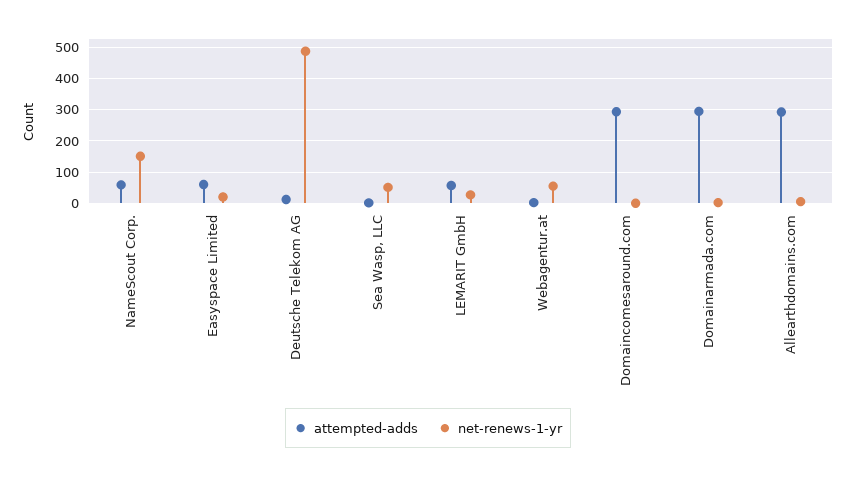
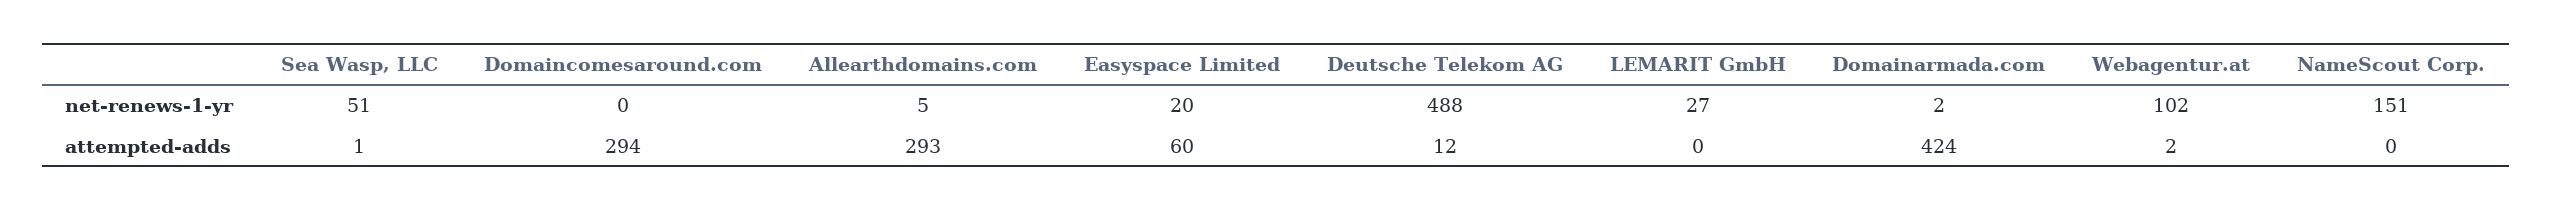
  {
    "attempted-adds": {
-     "NameScout Corp.": 60,
+     "NameScout Corp.": 0,
      "Easyspace Limited": 60,
      "Deutsche Telekom AG": 12,
      "Sea Wasp, LLC": 1,
-     "LEMARIT GmbH": 60,
+     "LEMARIT GmbH": 0,
      "Webagentur.at": 2,
      "Domaincomesaround.com": 294,
-     "Domainarmada.com": 300,
+     "Domainarmada.com": 424,
      "Allearthdomains.com": 293
    },
    "net-renews-1-yr": {
      "NameScout Corp.": 151,
      "Easyspace Limited": 20,
      "Deutsche Telekom AG": 488,
      "Sea Wasp, LLC": 51,
      "LEMARIT GmbH": 27,
-     "Webagentur.at": 60,
+     "Webagentur.at": 102,
      "Domaincomesaround.com": 0,
      "Domainarmada.com": 2,
      "Allearthdomains.com": 5
    }
  }

